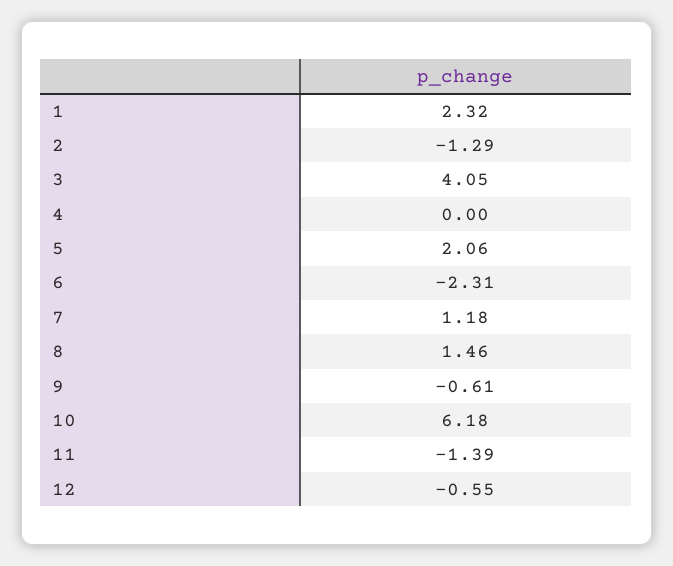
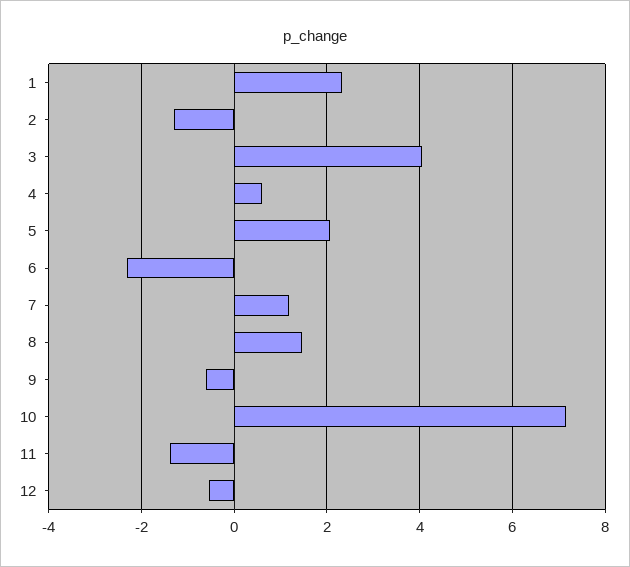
  {
    "1": 2.32,
    "2": -1.29,
    "3": 4.05,
-   "4": 0,
+   "4": 0.6,
    "5": 2.06,
    "6": -2.31,
    "7": 1.18,
    "8": 1.46,
    "9": -0.61,
-   "10": 6.18,
+   "10": 7.2,
    "11": -1.39,
    "12": -0.55
  }

